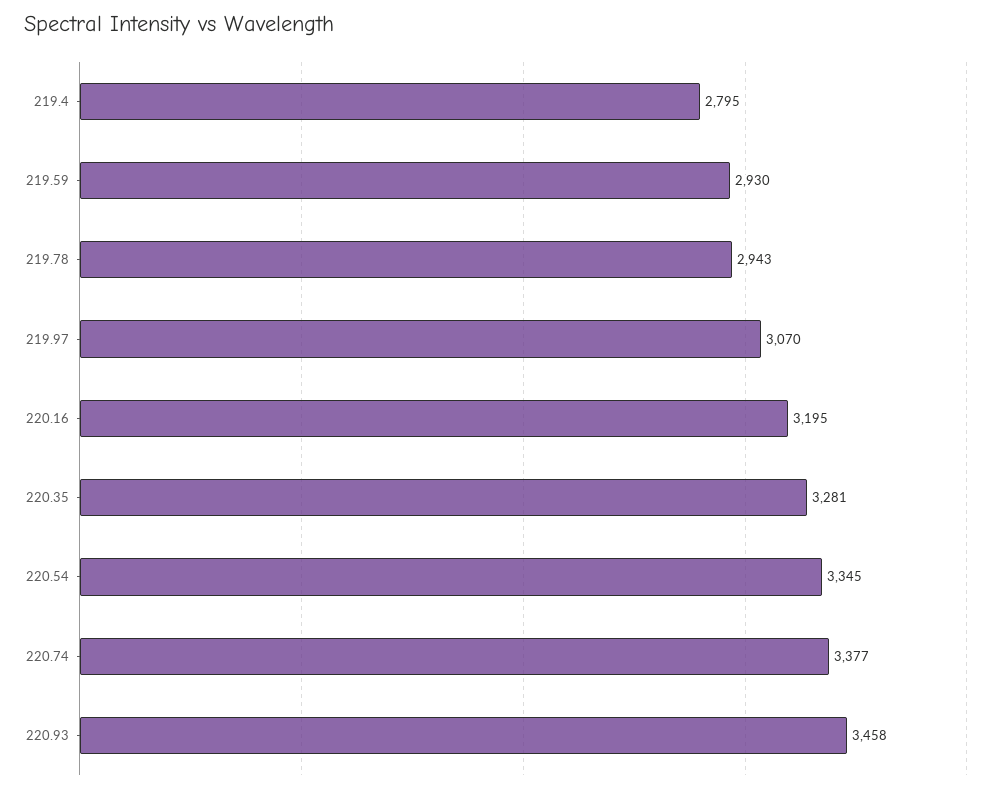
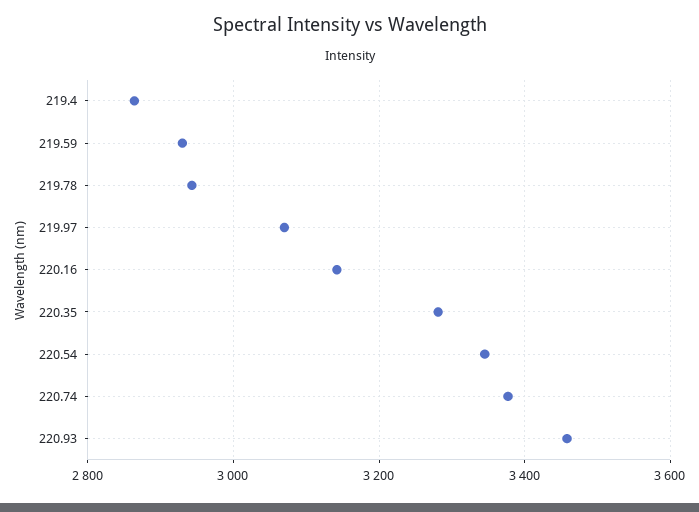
  {
-   "219.4": 2795,
+   "219.4": 2860,
    "219.59": 2930,
    "219.78": 2943,
    "219.97": 3070,
-   "220.16": 3195,
+   "220.16": 3140,
    "220.35": 3281,
    "220.54": 3345,
    "220.74": 3377,
    "220.93": 3458
  }

